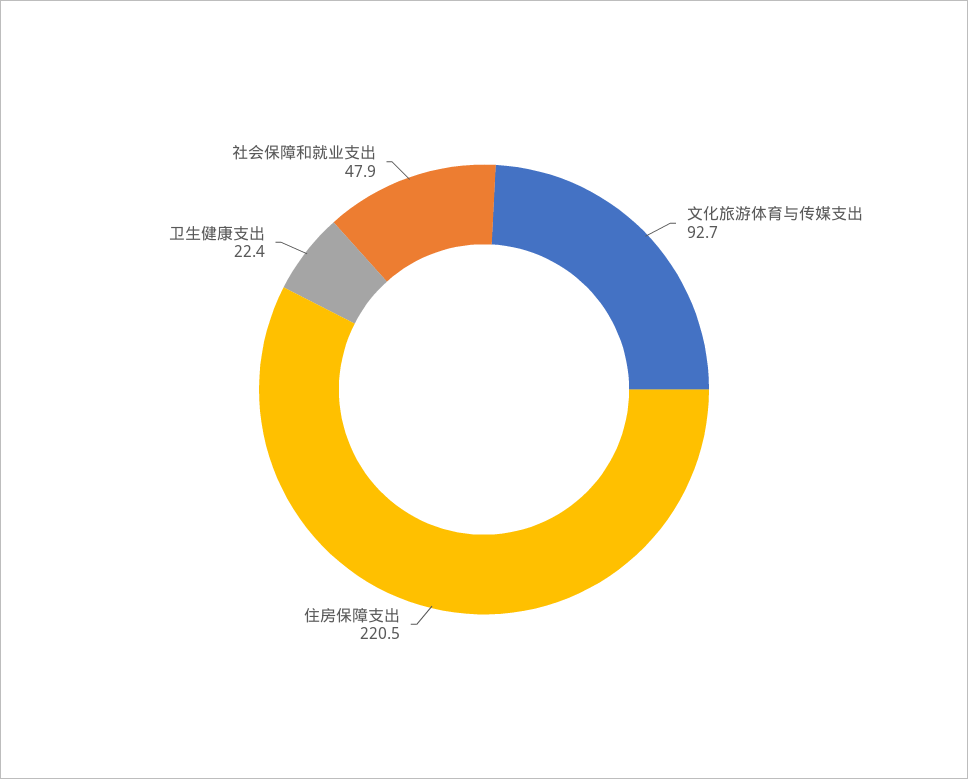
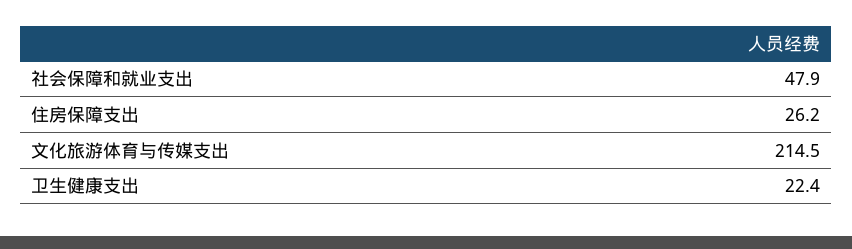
  {
-   "文化旅游体育与传媒支出": 92.7,
+   "文化旅游体育与传媒支出": 214.5,
-   "住房保障支出": 220.5,
+   "住房保障支出": 26.2,
    "卫生健康支出": 22.4,
    "社会保障和就业支出": 47.9
  }

